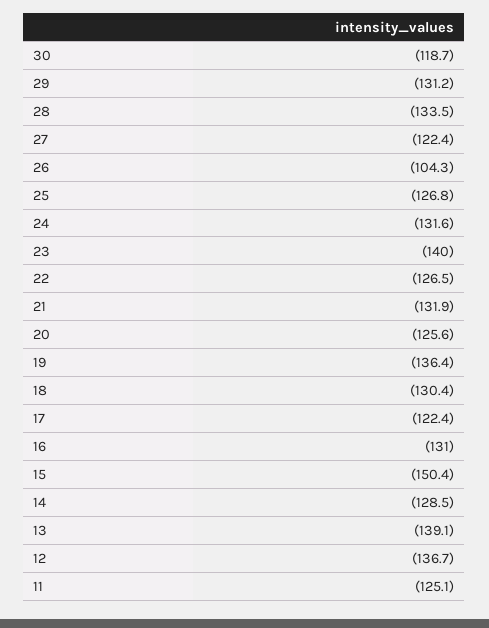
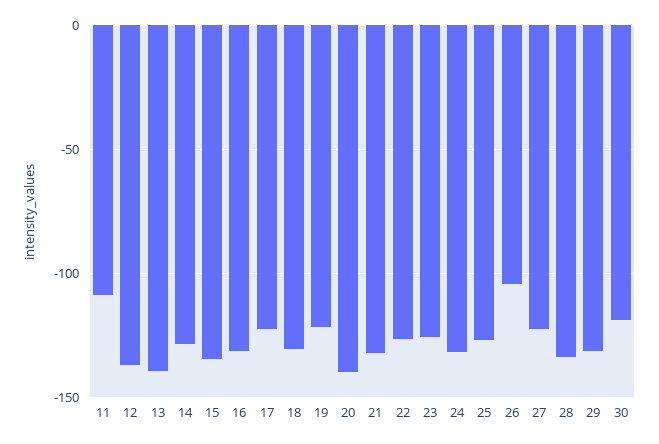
  {
    "30": -118.7,
    "29": -131.2,
    "28": -133.5,
    "27": -122.4,
    "26": -104.3,
    "25": -126.8,
    "24": -131.6,
-   "23": -140,
+   "23": -125,
    "22": -126.5,
    "21": -131.9,
-   "20": -125.6,
+   "20": -140,
-   "19": -136.4,
+   "19": -120,
    "18": -130.4,
    "17": -122.4,
    "16": -131,
-   "15": -150.4,
+   "15": -135,
    "14": -128.5,
    "13": -139.1,
    "12": -136.7,
-   "11": -125.1
+   "11": -110
  }

